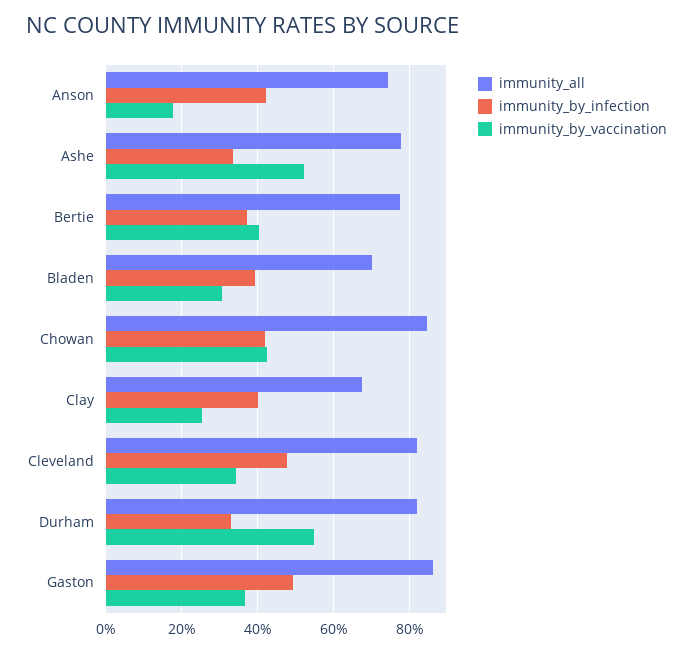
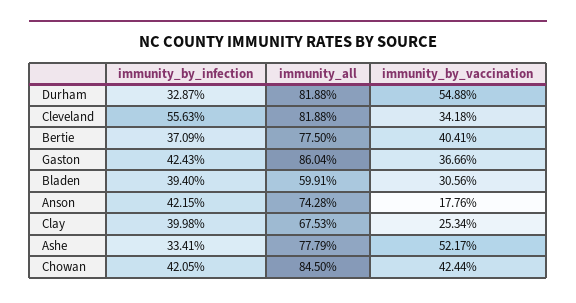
  {
    "immunity_all": {
      "Anson": 74.28,
      "Ashe": 77.79,
      "Bertie": 77.5,
-     "Bladen": 70,
+     "Bladen": 59.91,
      "Chowan": 84.5,
      "Clay": 67.53,
      "Cleveland": 81.88,
      "Durham": 81.88,
      "Gaston": 86.04
    },
    "immunity_by_infection": {
      "Anson": 42.15,
      "Ashe": 33.41,
      "Bertie": 37.09,
      "Bladen": 39.4,
      "Chowan": 42.05,
      "Clay": 39.98,
-     "Cleveland": 48,
+     "Cleveland": 55.63,
      "Durham": 32.87,
-     "Gaston": 50
+     "Gaston": 42.43
    },
    "immunity_by_vaccination": {
      "Anson": 17.76,
      "Ashe": 52.17,
      "Bertie": 40.41,
      "Bladen": 30.56,
      "Chowan": 42.44,
      "Clay": 25.34,
      "Cleveland": 34.18,
      "Durham": 54.88,
      "Gaston": 36.66
    }
  }

